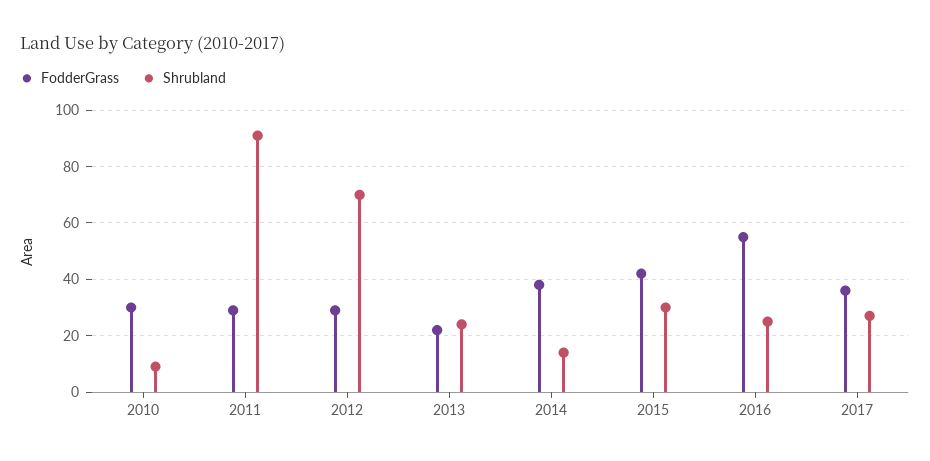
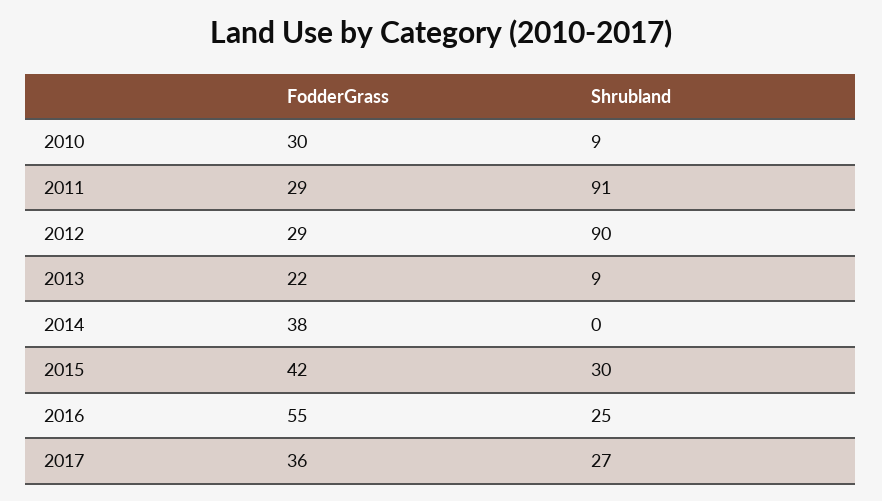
  {
    "FodderGrass": {
      "2010": 30,
      "2011": 29,
      "2012": 29,
      "2013": 22,
      "2014": 38,
      "2015": 42,
      "2016": 55,
      "2017": 36
    },
    "Shrubland": {
      "2010": 9,
      "2011": 91,
-     "2012": 70,
+     "2012": 90,
-     "2013": 25,
+     "2013": 9,
-     "2014": 15,
+     "2014": 0,
      "2015": 30,
      "2016": 25,
      "2017": 27
    }
  }

